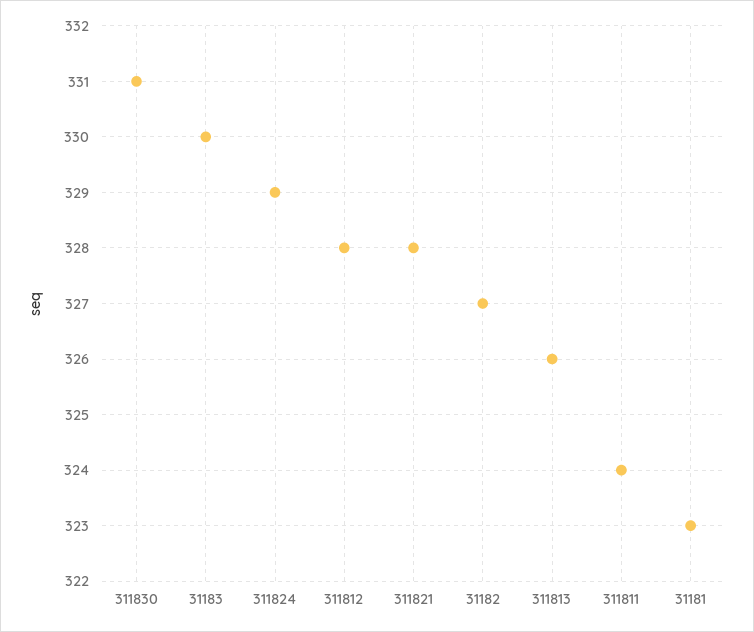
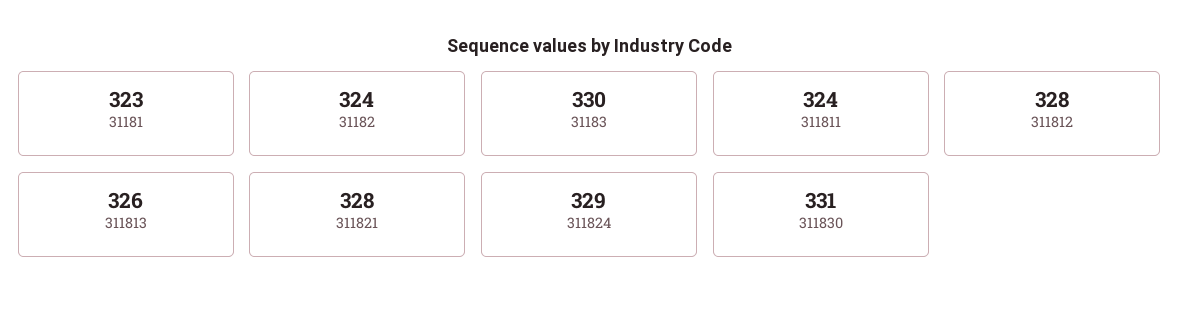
  {
    "311830": 331,
    "31183": 330,
    "311824": 329,
    "311812": 328,
    "311821": 328,
-   "31182": 327,
+   "31182": 324,
    "311813": 326,
    "311811": 324,
    "31181": 323
  }

